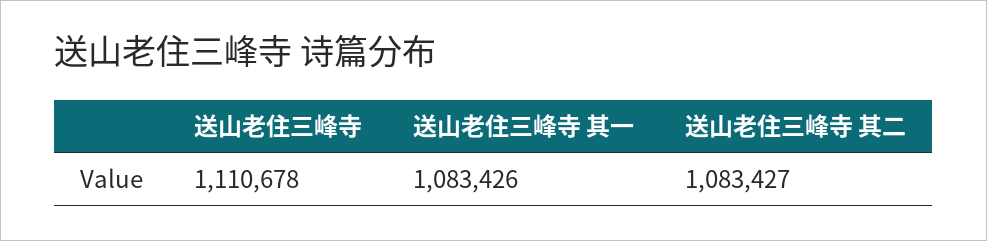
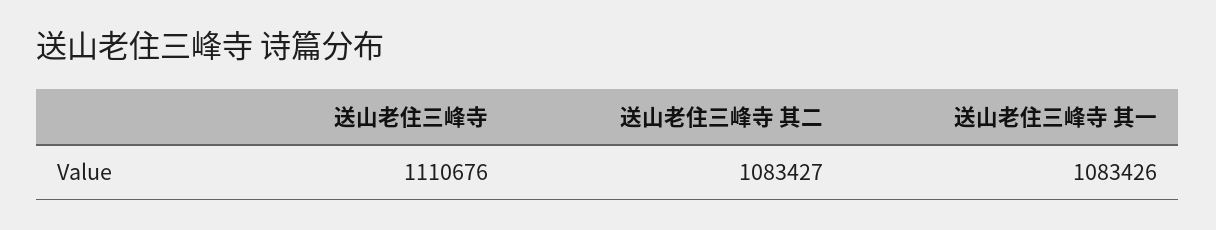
  {
-   "送山老住三峰寺": 1110678,
+   "送山老住三峰寺": 1110676,
    "送山老住三峰寺 其一": 1083426,
    "送山老住三峰寺 其二": 1083427
  }

